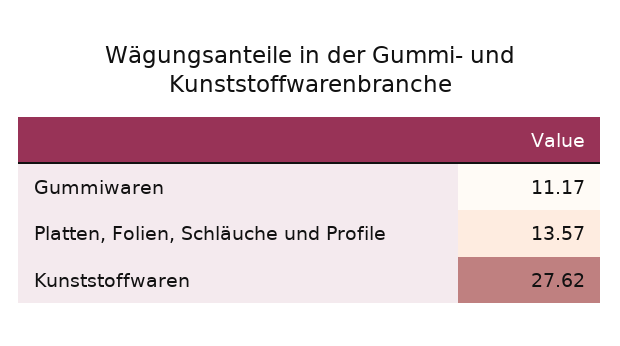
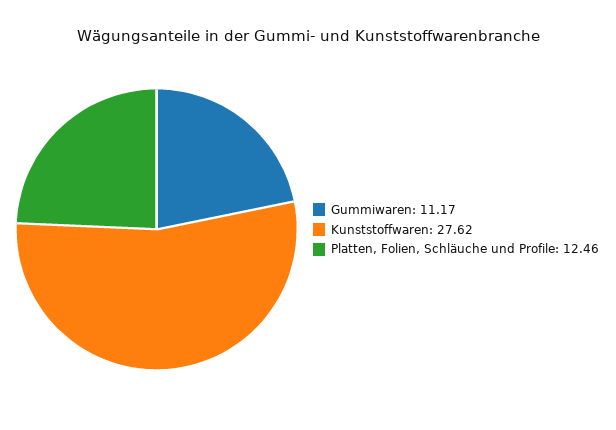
  {
    "Gummiwaren": 11.17,
-   "Platten, Folien, Schläuche und Profile": 13.57,
+   "Platten, Folien, Schläuche und Profile": 12.46,
    "Kunststoffwaren": 27.62
  }

